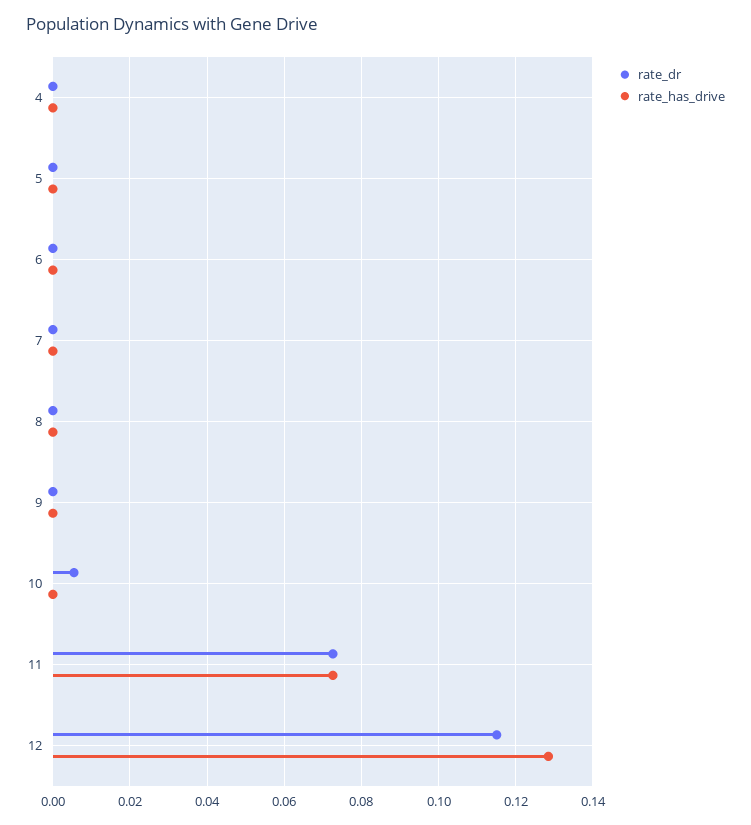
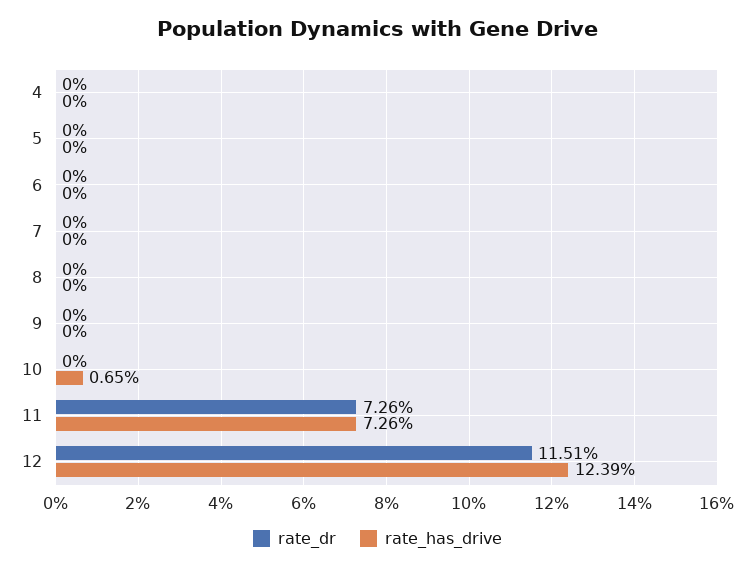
  {
    "rate_dr": {
      "4": 0,
      "5": 0,
      "6": 0,
      "7": 0,
      "8": 0,
      "9": 0,
-     "10": 0.006,
+     "10": 0,
      "11": 0.0726,
      "12": 0.1151
    },
    "rate_has_drive": {
      "4": 0,
      "5": 0,
      "6": 0,
      "7": 0,
      "8": 0,
      "9": 0,
-     "10": 0,
+     "10": 0.0065,
      "11": 0.0726,
-     "12": 0.128
+     "12": 0.1239
    }
  }

